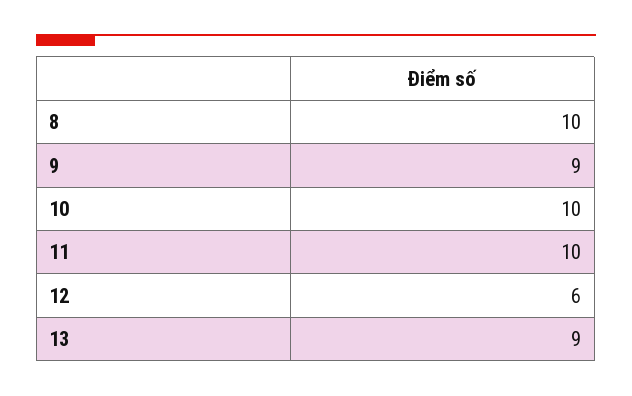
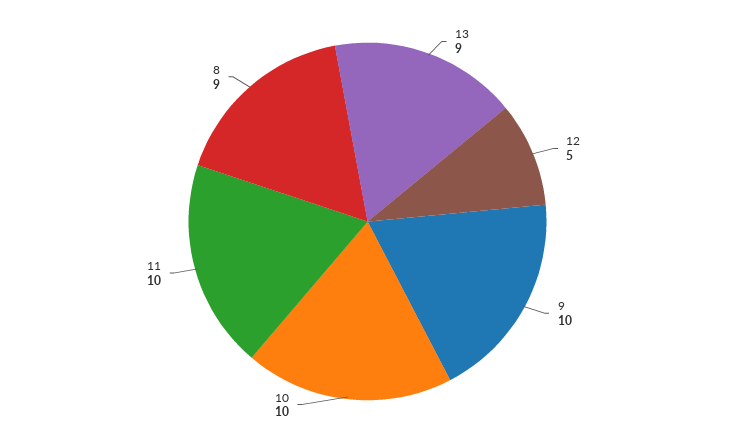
  {
-   "8": 10,
+   "8": 9,
-   "9": 9,
+   "9": 10,
    "10": 10,
    "11": 10,
-   "12": 6,
+   "12": 5,
    "13": 9
  }

